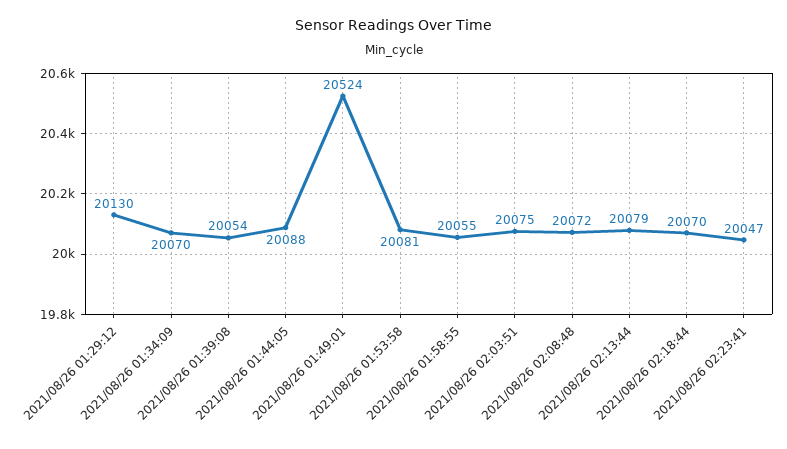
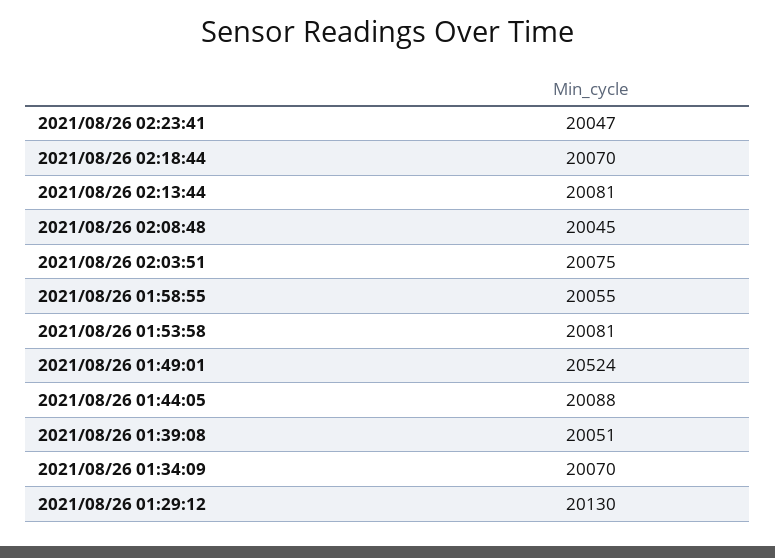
  {
    "2021/08/26 01:29:12": 20130,
    "2021/08/26 01:34:09": 20070,
-   "2021/08/26 01:39:08": 20054,
+   "2021/08/26 01:39:08": 20051,
    "2021/08/26 01:44:05": 20088,
    "2021/08/26 01:49:01": 20524,
    "2021/08/26 01:53:58": 20081,
    "2021/08/26 01:58:55": 20055,
    "2021/08/26 02:03:51": 20075,
-   "2021/08/26 02:08:48": 20072,
+   "2021/08/26 02:08:48": 20045,
-   "2021/08/26 02:13:44": 20079,
+   "2021/08/26 02:13:44": 20081,
    "2021/08/26 02:18:44": 20070,
    "2021/08/26 02:23:41": 20047
  }

